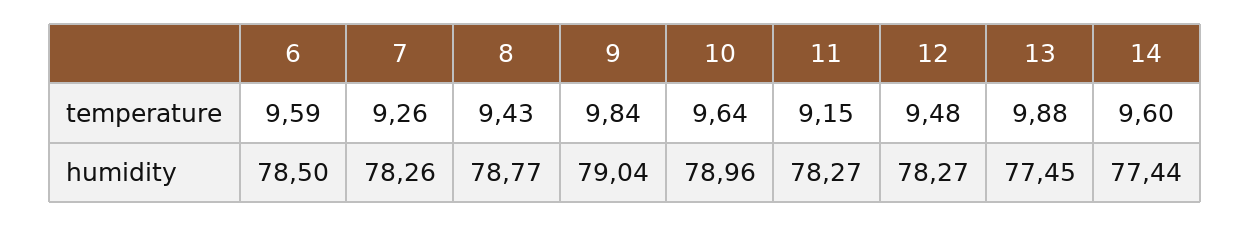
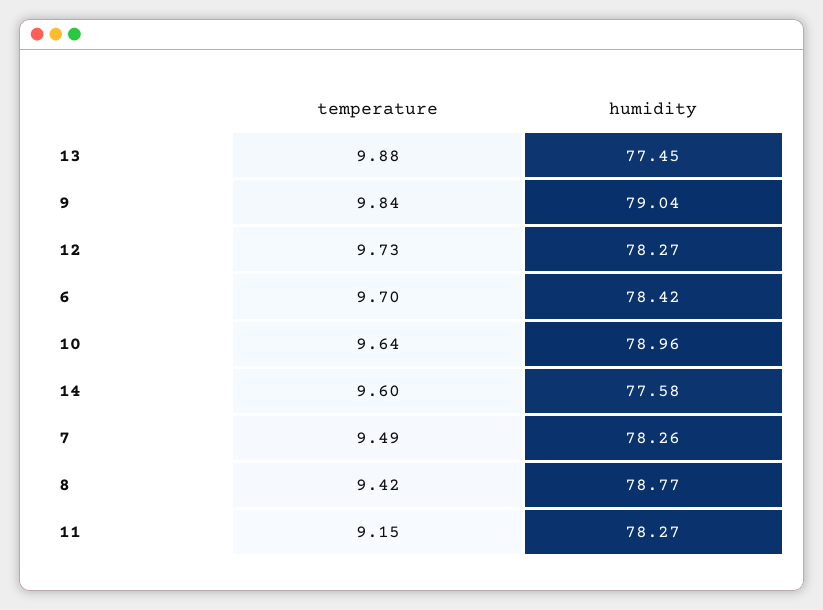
  {
    "6": {
-     "temperature": 9.59,
+     "temperature": 9.7,
-     "humidity": 78.5
+     "humidity": 78.42
    },
    "7": {
-     "temperature": 9.26,
+     "temperature": 9.49,
      "humidity": 78.26
    },
    "8": {
-     "temperature": 9.43,
+     "temperature": 9.42,
      "humidity": 78.77
    },
    "9": {
      "temperature": 9.84,
      "humidity": 79.04
    },
    "10": {
      "temperature": 9.64,
      "humidity": 78.96
    },
    "11": {
      "temperature": 9.15,
      "humidity": 78.27
    },
    "12": {
-     "temperature": 9.48,
+     "temperature": 9.73,
      "humidity": 78.27
    },
    "13": {
      "temperature": 9.88,
      "humidity": 77.45
    },
    "14": {
      "temperature": 9.6,
-     "humidity": 77.44
+     "humidity": 77.58
    }
  }

